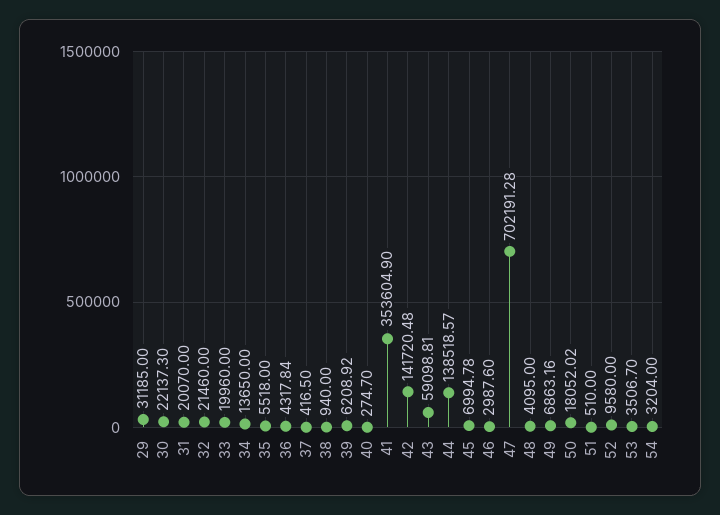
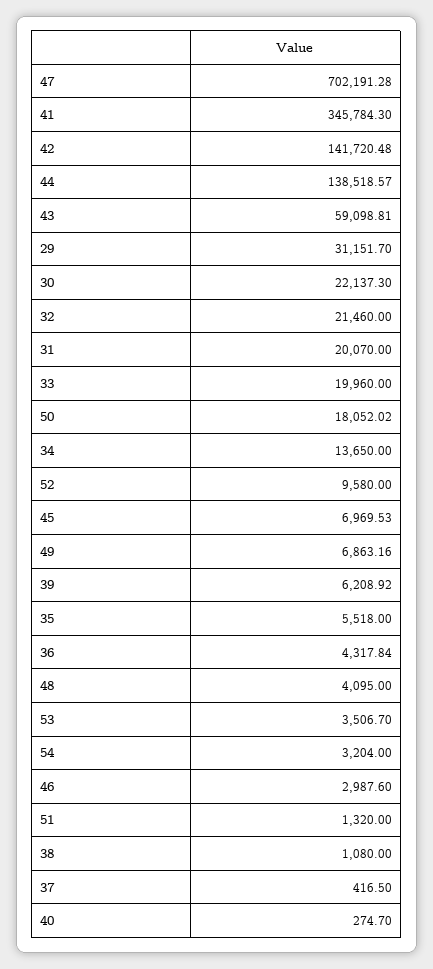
  {
-   "29": 31185,
+   "29": 31151.7,
    "30": 22137.3,
    "31": 20070,
    "32": 21460,
    "33": 19960,
    "34": 13650,
    "35": 5518,
    "36": 4317.84,
    "37": 416.5,
-   "38": 940,
+   "38": 1080,
    "39": 6208.92,
    "40": 274.7,
-   "41": 353604.9,
+   "41": 345784.3,
    "42": 141720.48,
    "43": 59098.81,
    "44": 138518.57,
-   "45": 6994.78,
+   "45": 6969.53,
    "46": 2987.6,
    "47": 702191.28,
    "48": 4095,
    "49": 6863.16,
    "50": 18052.02,
-   "51": 510,
+   "51": 1320,
    "52": 9580,
    "53": 3506.7,
    "54": 3204
  }

